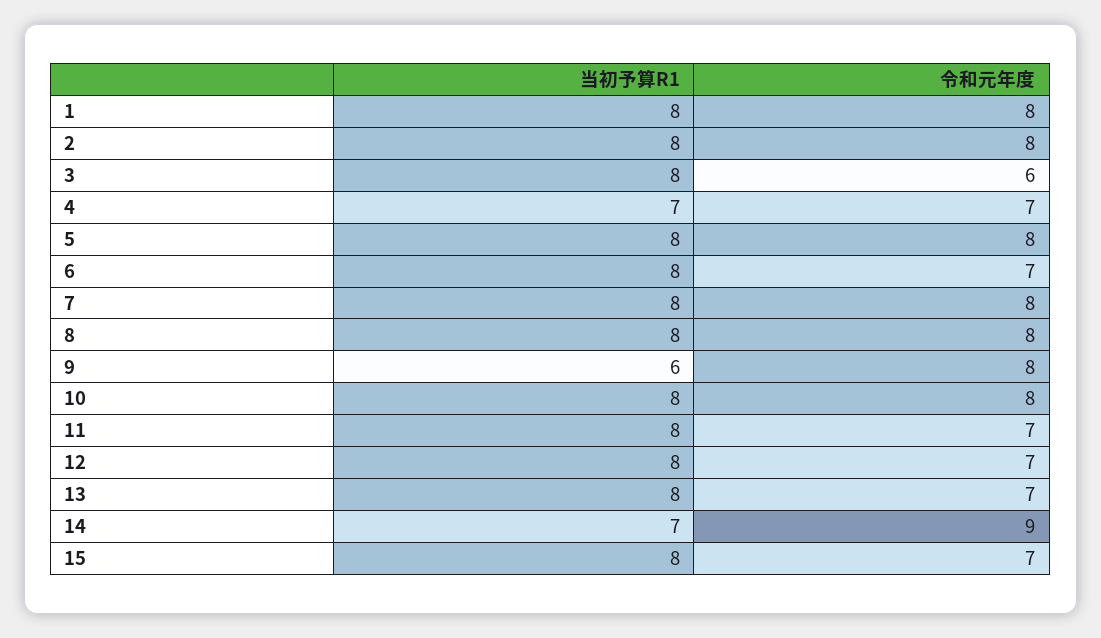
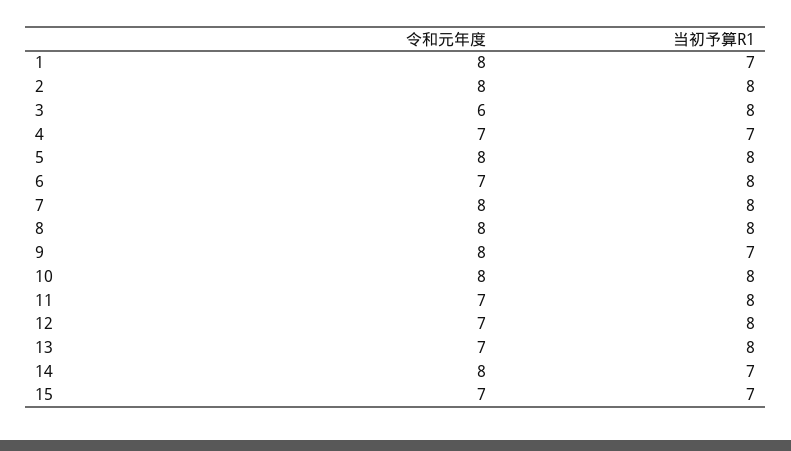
  {
    "当初予算R1": {
-     "1": 8,
+     "1": 7,
      "2": 8,
      "3": 8,
      "4": 7,
      "5": 8,
      "6": 8,
      "7": 8,
      "8": 8,
-     "9": 6,
+     "9": 7,
      "10": 8,
      "11": 8,
      "12": 8,
      "13": 8,
      "14": 7,
-     "15": 8
+     "15": 7
    },
    "令和元年度": {
      "1": 8,
      "2": 8,
      "3": 6,
      "4": 7,
      "5": 8,
      "6": 7,
      "7": 8,
      "8": 8,
      "9": 8,
      "10": 8,
      "11": 7,
      "12": 7,
      "13": 7,
-     "14": 9,
+     "14": 8,
      "15": 7
    }
  }

